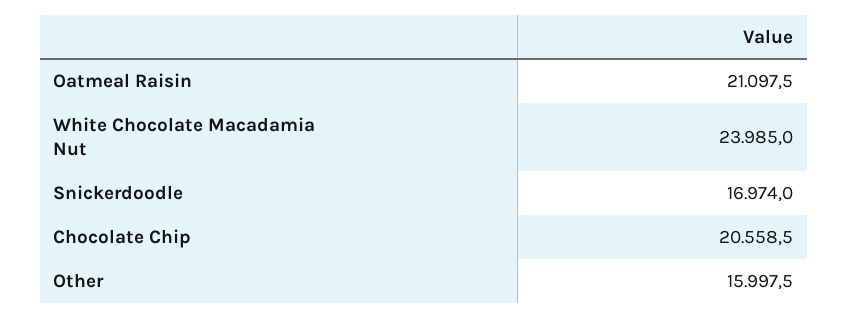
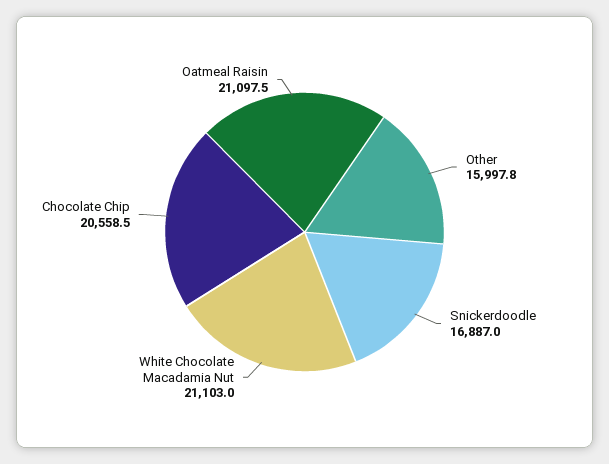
  {
    "Oatmeal Raisin": 21097.5,
-   "White Chocolate Macadamia Nut": 23985,
+   "White Chocolate Macadamia Nut": 21103,
-   "Snickerdoodle": 16974,
+   "Snickerdoodle": 16887,
    "Chocolate Chip": 20558.5,
-   "Other": 15997.5
+   "Other": 15997.8
  }

